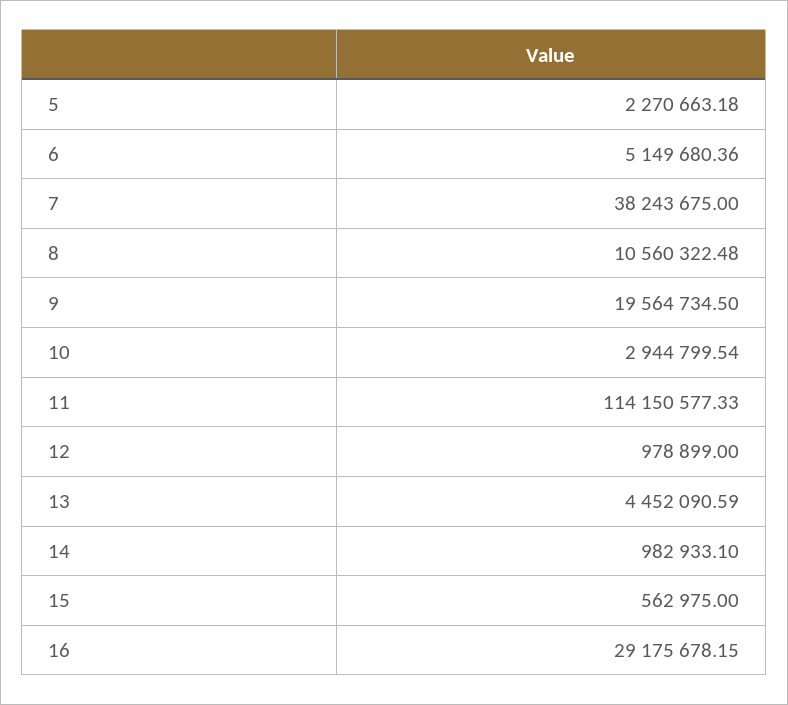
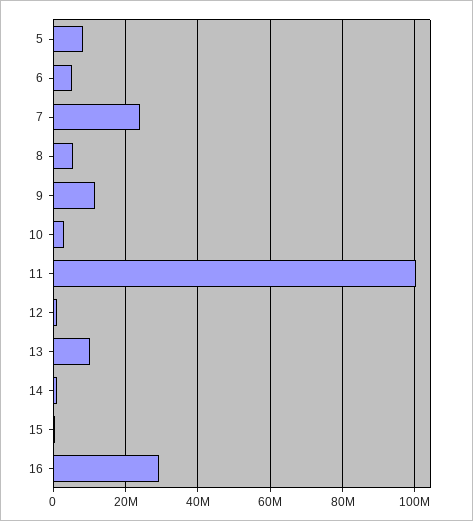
  {
-   "5": 2270663.18,
+   "5": 8000000,
    "6": 5149680.36,
-   "7": 38243675,
+   "7": 24000000,
-   "8": 10560322.48,
+   "8": 6000000,
-   "9": 19564734.5,
+   "9": 12000000,
    "10": 2944799.54,
-   "11": 114150577.33,
+   "11": 100000000,
    "12": 978899,
-   "13": 4452090.59,
+   "13": 10000000,
    "14": 982933.1,
    "15": 562975,
    "16": 29175678.15
  }

